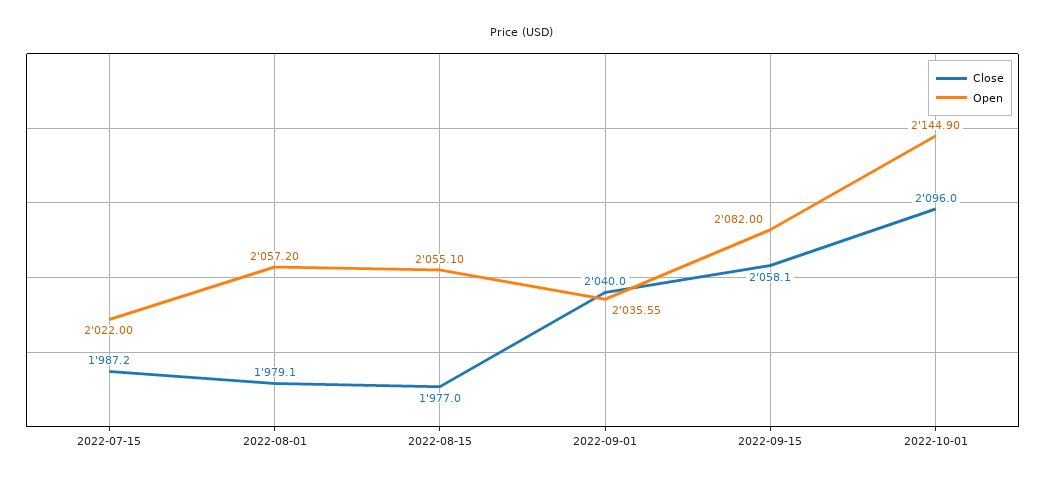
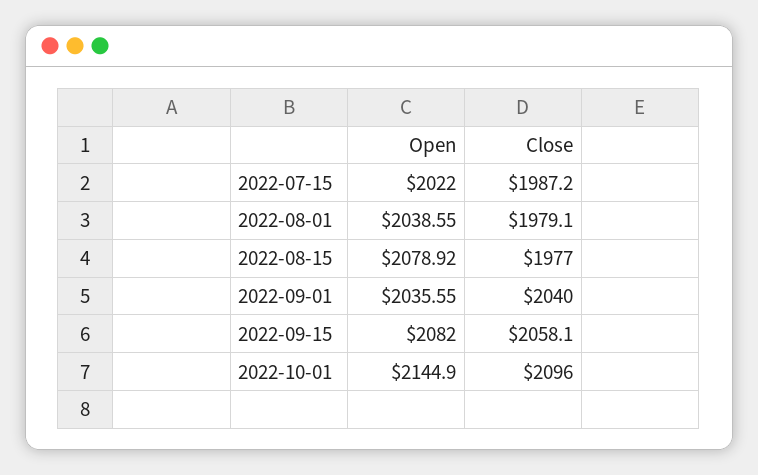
  {
    "Close": {
      "2022-07-15": 1987.2,
      "2022-08-01": 1979.1,
      "2022-08-15": 1977,
      "2022-09-01": 2040,
      "2022-09-15": 2058.1,
      "2022-10-01": 2096
    },
    "Open": {
      "2022-07-15": 2022,
-     "2022-08-01": 2057.2,
+     "2022-08-01": 2038.55,
-     "2022-08-15": 2055.1,
+     "2022-08-15": 2078.92,
      "2022-09-01": 2035.55,
      "2022-09-15": 2082,
      "2022-10-01": 2144.9
    }
  }

